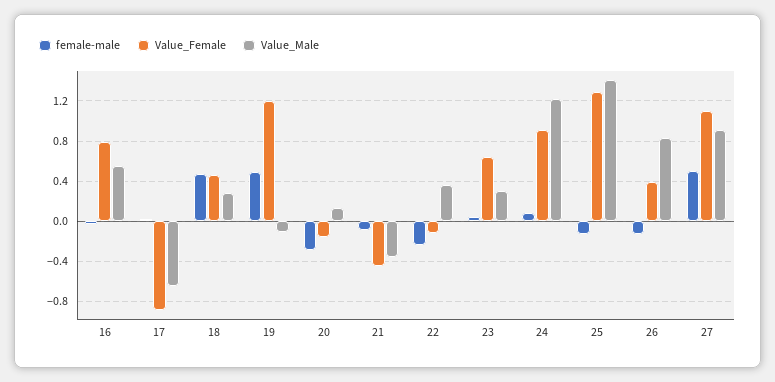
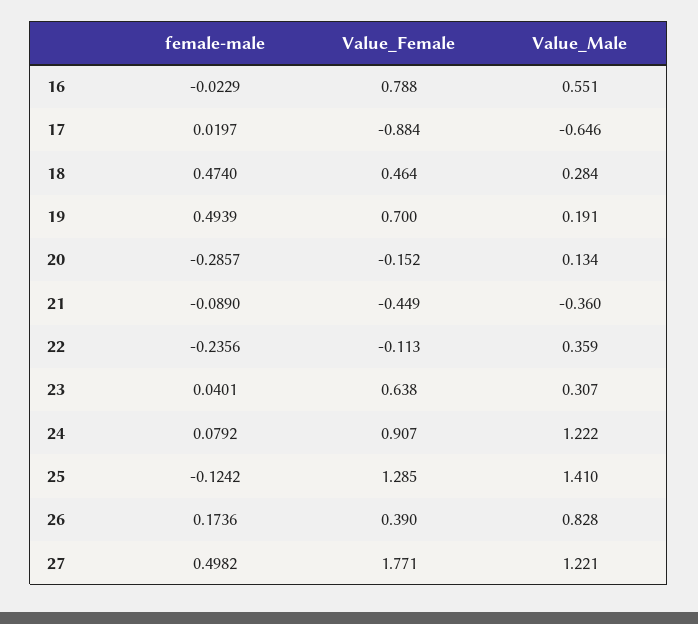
  {
    "female-male": {
      "16": -0.0229,
      "17": 0.0197,
      "18": 0.474,
      "19": 0.4939,
      "20": -0.2857,
      "21": -0.089,
      "22": -0.2356,
      "23": 0.0401,
      "24": 0.0792,
      "25": -0.1242,
-     "26": -0.1,
+     "26": 0.1736,
      "27": 0.4982
    },
    "Value_Female": {
      "16": 0.788,
      "17": -0.884,
      "18": 0.464,
-     "19": 1.2,
+     "19": 0.7,
      "20": -0.152,
      "21": -0.449,
      "22": -0.113,
      "23": 0.638,
      "24": 0.907,
      "25": 1.285,
      "26": 0.39,
-     "27": 1.1
+     "27": 1.771
    },
    "Value_Male": {
      "16": 0.551,
      "17": -0.646,
      "18": 0.284,
-     "19": -0.1,
+     "19": 0.191,
      "20": 0.134,
      "21": -0.36,
      "22": 0.359,
      "23": 0.307,
      "24": 1.222,
      "25": 1.41,
      "26": 0.828,
-     "27": 0.9
+     "27": 1.221
    }
  }

